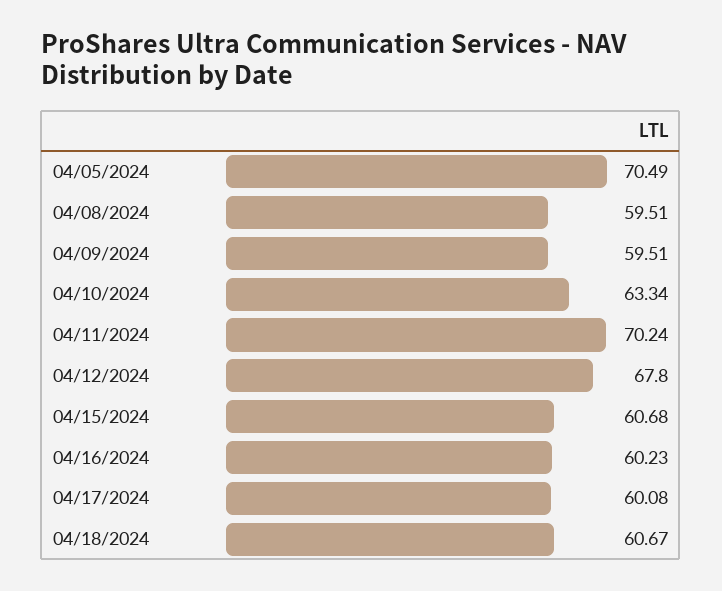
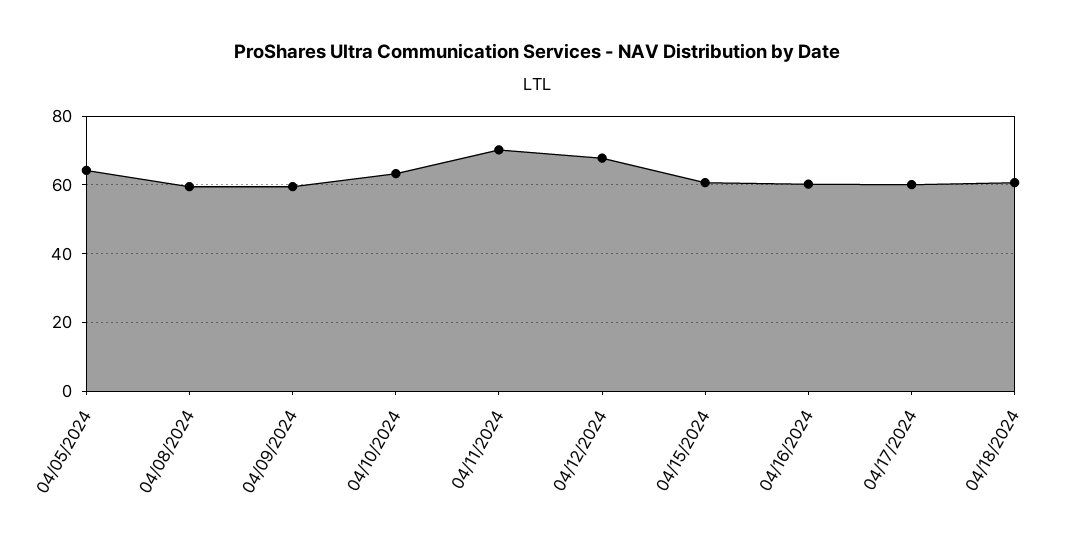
  {
-   "04/05/2024": 70.49,
+   "04/05/2024": 64,
    "04/08/2024": 59.51,
    "04/09/2024": 59.51,
    "04/10/2024": 63.34,
    "04/11/2024": 70.24,
    "04/12/2024": 67.8,
    "04/15/2024": 60.68,
    "04/16/2024": 60.23,
    "04/17/2024": 60.08,
    "04/18/2024": 60.67
  }

